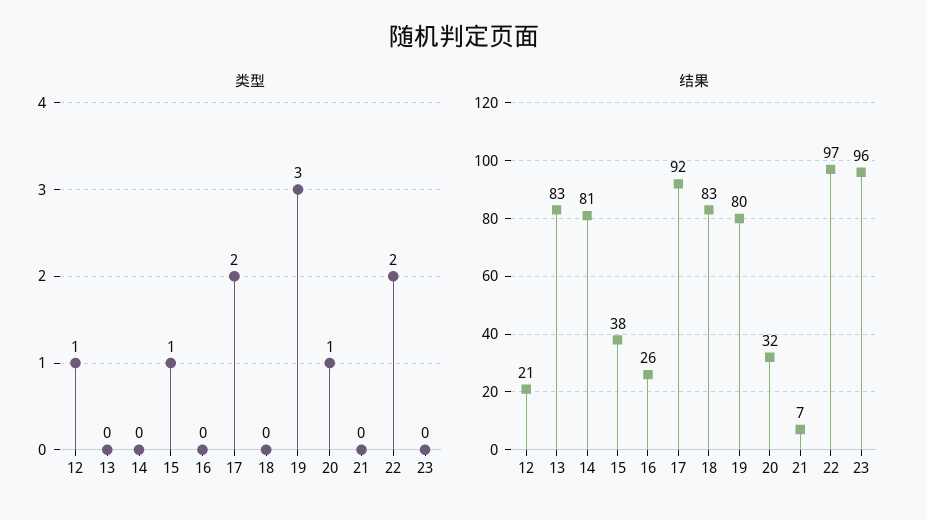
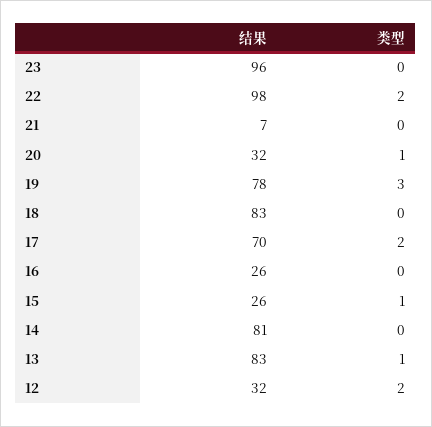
  {
    "类型": {
-     "12": 1,
+     "12": 2,
-     "13": 0,
+     "13": 1,
      "14": 0,
      "15": 1,
      "16": 0,
      "17": 2,
      "18": 0,
      "19": 3,
      "20": 1,
      "21": 0,
      "22": 2,
      "23": 0
    },
    "结果": {
-     "12": 21,
+     "12": 32,
      "13": 83,
      "14": 81,
-     "15": 38,
+     "15": 26,
      "16": 26,
-     "17": 92,
+     "17": 70,
      "18": 83,
-     "19": 80,
+     "19": 78,
      "20": 32,
      "21": 7,
-     "22": 97,
+     "22": 98,
      "23": 96
    }
  }

